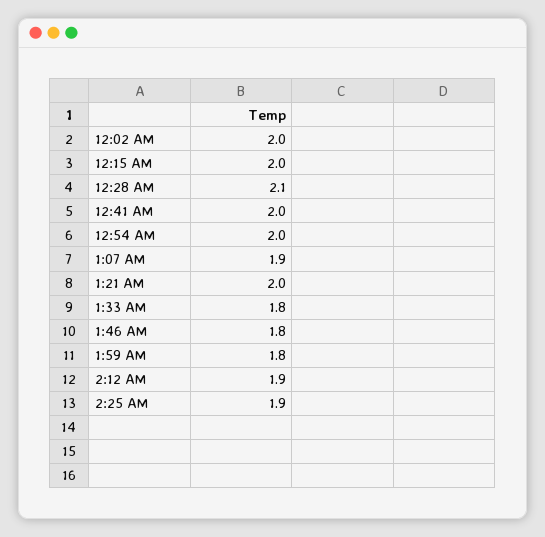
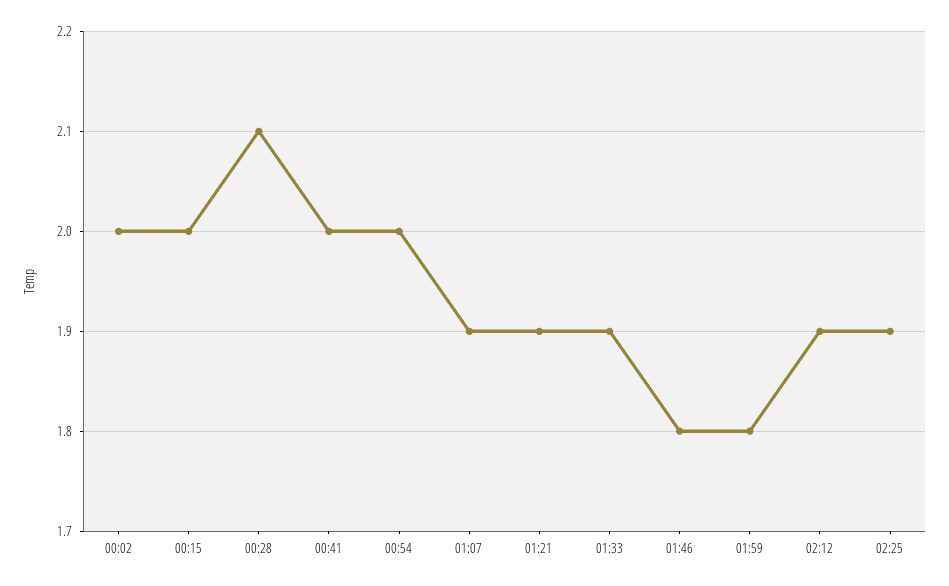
  {
    "12:02 AM": 2,
    "12:15 AM": 2,
    "12:28 AM": 2.1,
    "12:41 AM": 2,
    "12:54 AM": 2,
    "1:07 AM": 1.9,
-   "1:21 AM": 2,
+   "1:21 AM": 1.9,
-   "1:33 AM": 1.8,
+   "1:33 AM": 1.9,
    "1:46 AM": 1.8,
    "1:59 AM": 1.8,
    "2:12 AM": 1.9,
    "2:25 AM": 1.9
  }

